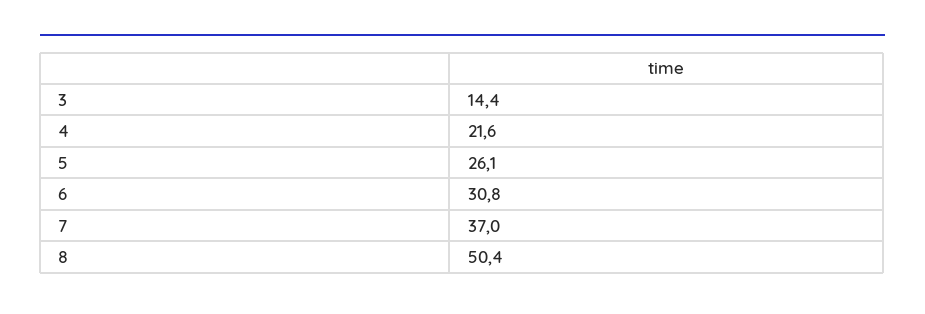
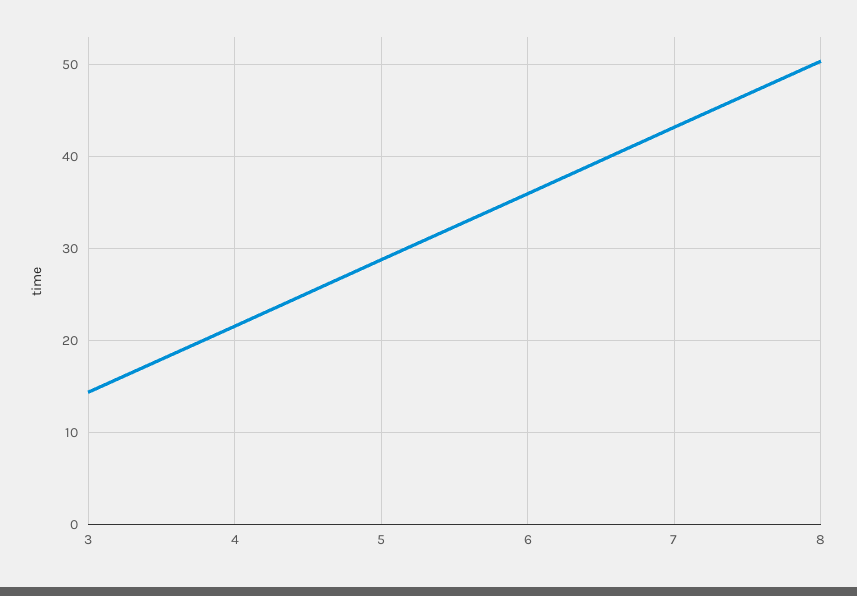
  {
    "3": 14.4,
    "4": 21.6,
-   "5": 26.1,
+   "5": 29,
-   "6": 30.8,
+   "6": 36,
-   "7": 37,
+   "7": 43,
    "8": 50.4
  }

